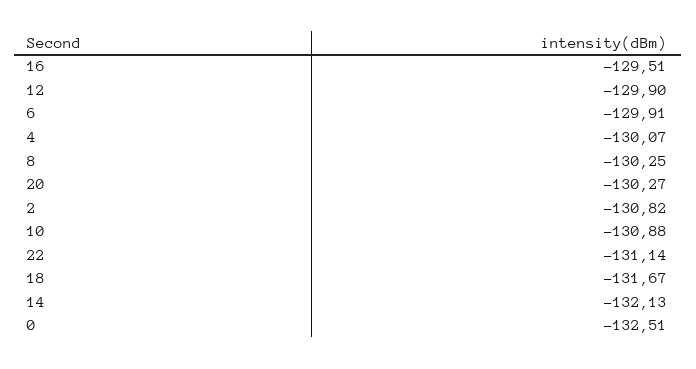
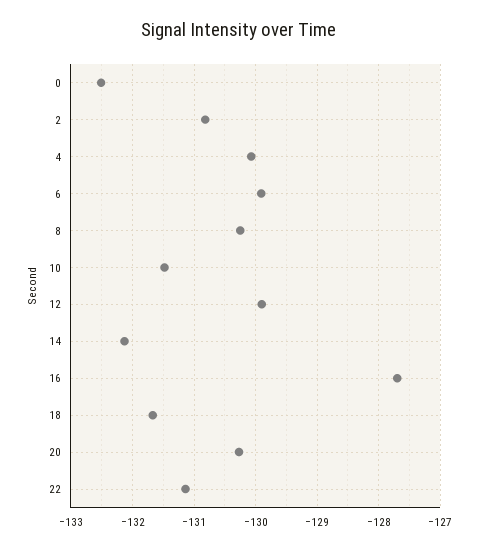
  {
-   "16": -129.51,
+   "16": -127.7,
    "12": -129.9,
    "6": -129.91,
    "4": -130.07,
    "8": -130.25,
    "20": -130.27,
    "2": -130.82,
-   "10": -130.88,
+   "10": -131.5,
    "22": -131.14,
    "18": -131.67,
    "14": -132.13,
    "0": -132.51
  }

